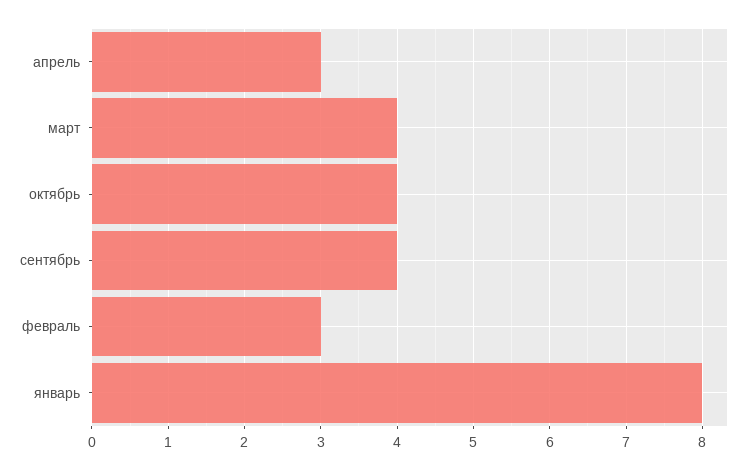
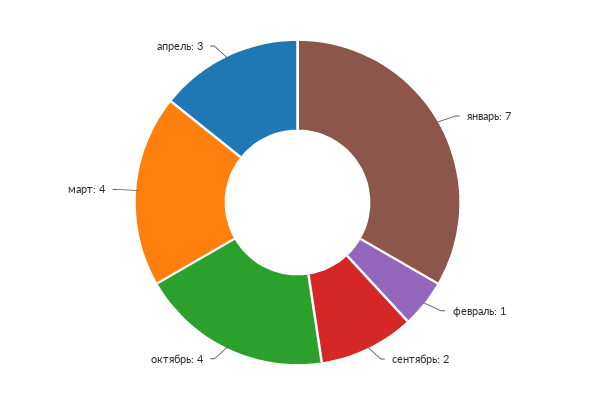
  {
    "апрель": 3,
    "март": 4,
    "октябрь": 4,
-   "сентябрь": 4,
+   "сентябрь": 2,
-   "февраль": 3,
+   "февраль": 1,
-   "январь": 8
+   "январь": 7
  }

